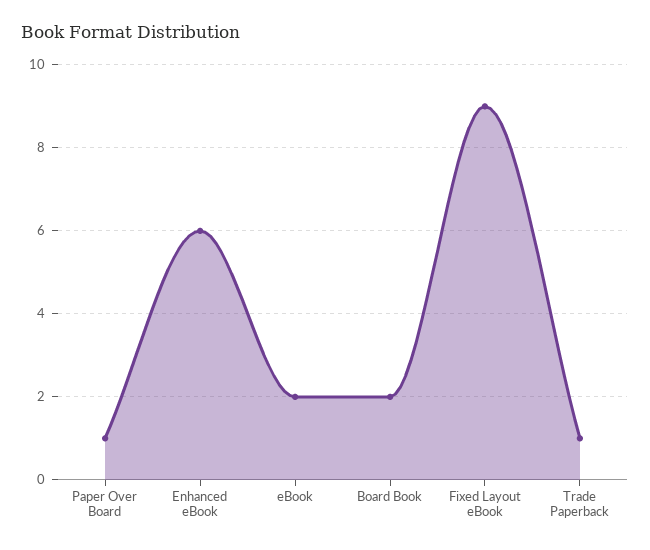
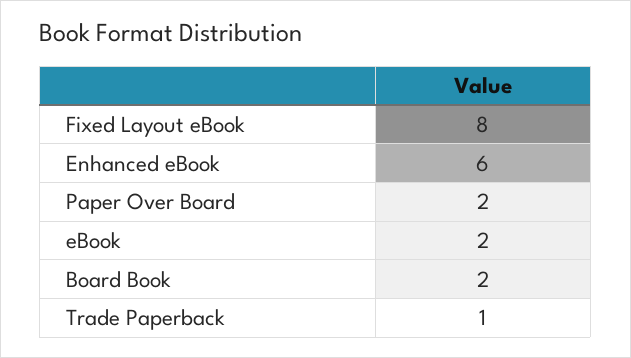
  {
-   "Paper Over Board": 1,
+   "Paper Over Board": 2,
    "Enhanced eBook": 6,
    "eBook": 2,
    "Board Book": 2,
-   "Fixed Layout eBook": 9,
+   "Fixed Layout eBook": 8,
    "Trade Paperback": 1
  }

